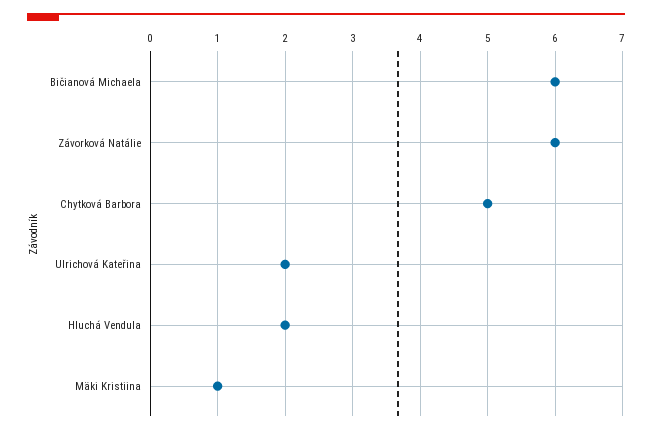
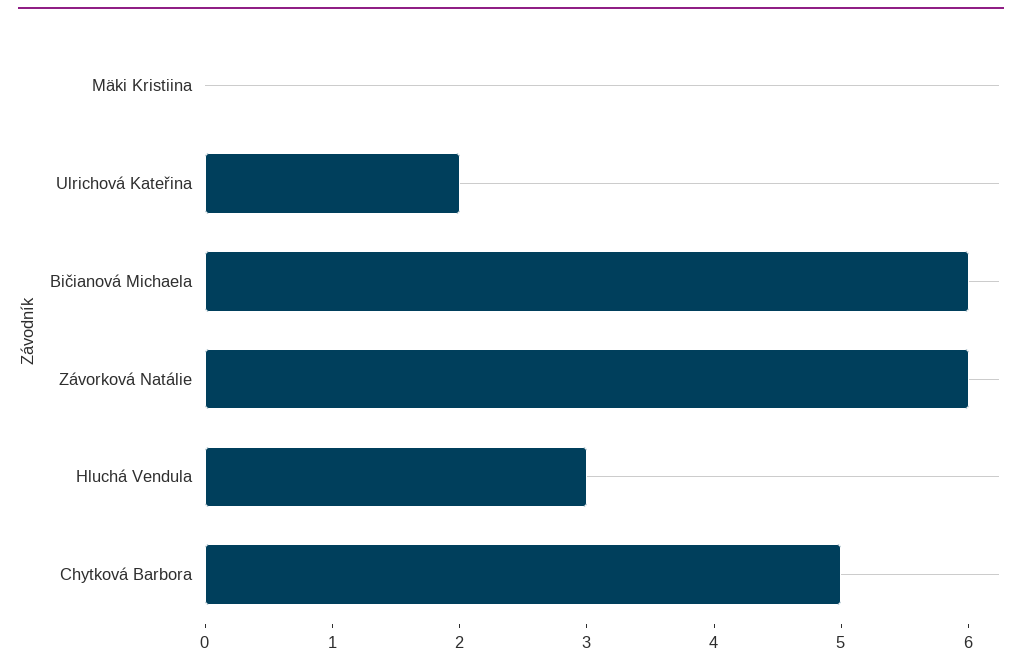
  {
    "Bičianová Michaela": 6,
    "Závorková Natálie": 6,
    "Chytková Barbora": 5,
    "Ulrichová Kateřina": 2,
-   "Hluchá Vendula": 2,
+   "Hluchá Vendula": 3,
-   "Mäki Kristiina": 1
+   "Mäki Kristiina": 0
  }

